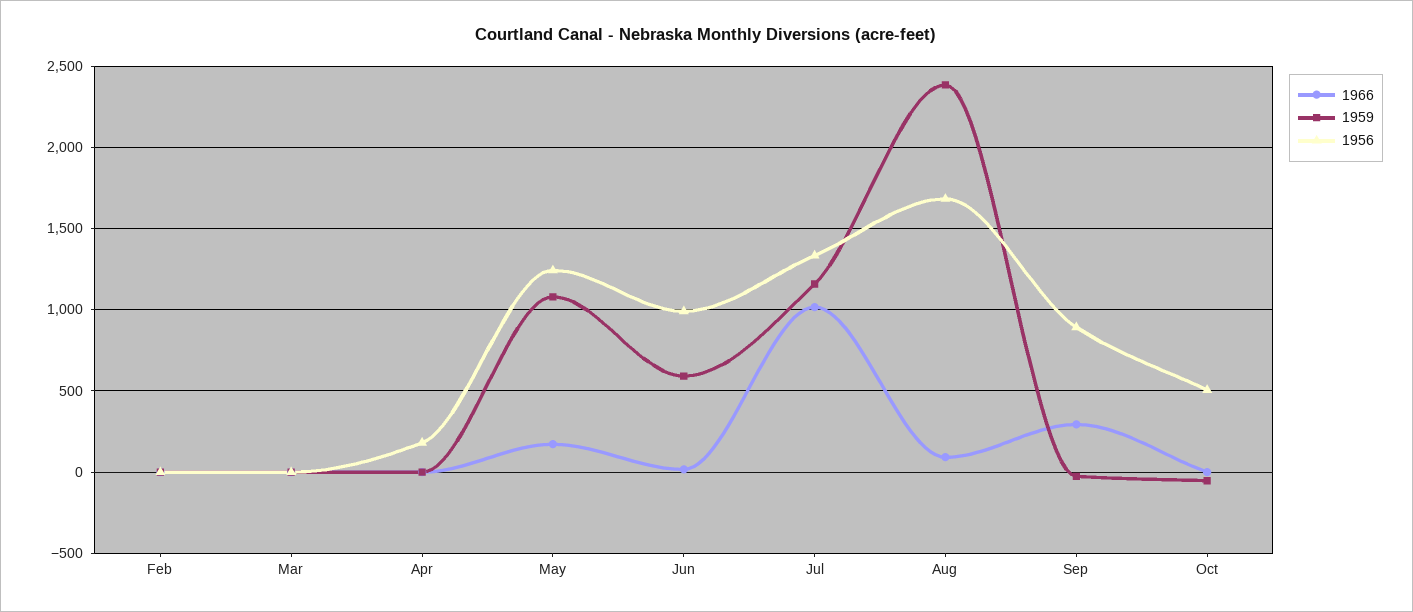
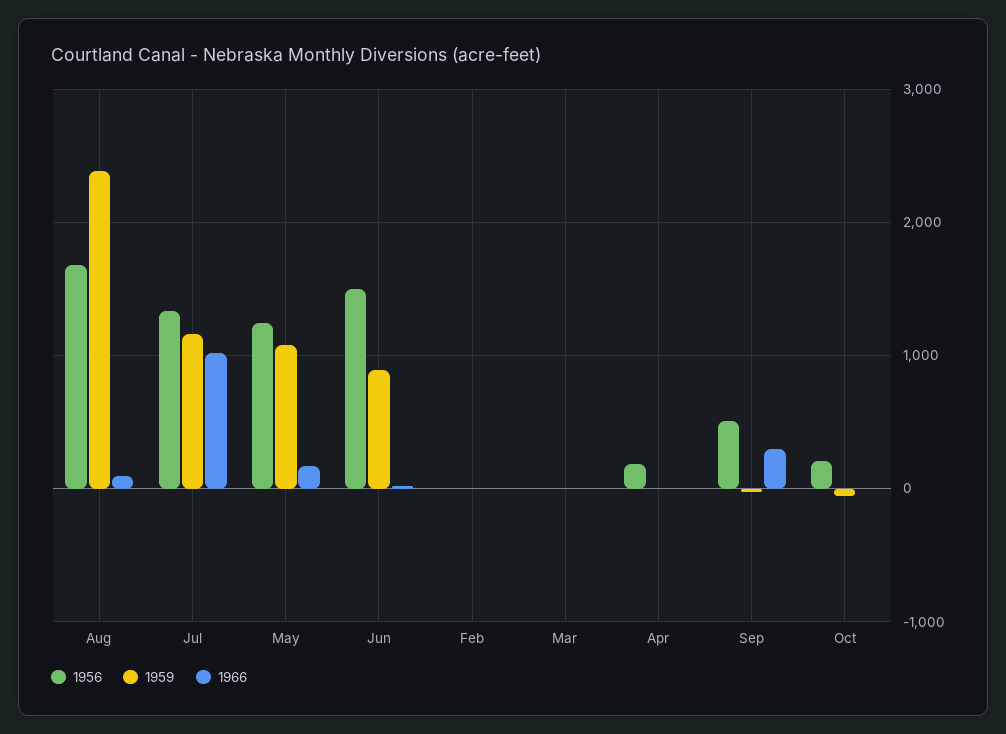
  {
    "1966": {
      "Feb": 0,
      "Mar": 0,
      "Apr": 0,
      "May": 150,
      "Jun": 0,
      "Jul": 1000,
      "Aug": 100,
      "Sep": 300,
      "Oct": 0
    },
    "1959": {
      "Feb": 0,
      "Mar": 0,
      "Apr": 0,
      "May": 1100,
-     "Jun": 600,
+     "Jun": 900,
      "Jul": 1150,
      "Aug": 2400,
      "Sep": -50,
      "Oct": -50
    },
    "1956": {
      "Feb": 0,
      "Mar": 0,
      "Apr": 200,
      "May": 1250,
-     "Jun": 1000,
+     "Jun": 1500,
      "Jul": 1350,
      "Aug": 1700,
-     "Sep": 900,
+     "Sep": 500,
-     "Oct": 500
+     "Oct": 200
    }
  }

